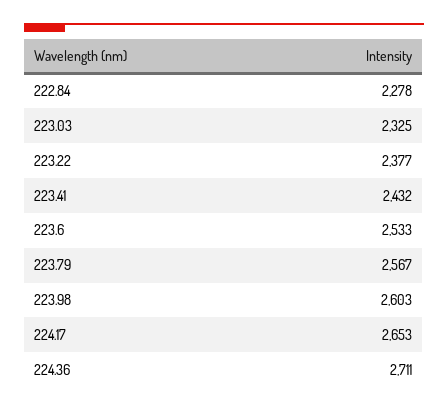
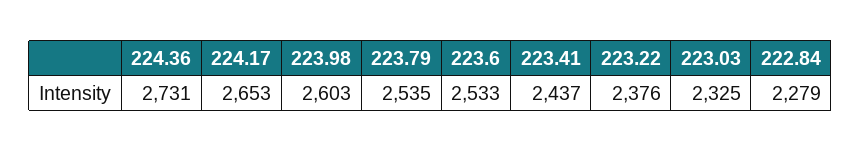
  {
-   "222.84": 2278,
+   "222.84": 2279,
    "223.03": 2325,
-   "223.22": 2377,
+   "223.22": 2376,
-   "223.41": 2432,
+   "223.41": 2437,
    "223.6": 2533,
-   "223.79": 2567,
+   "223.79": 2535,
    "223.98": 2603,
    "224.17": 2653,
-   "224.36": 2711
+   "224.36": 2731
  }

